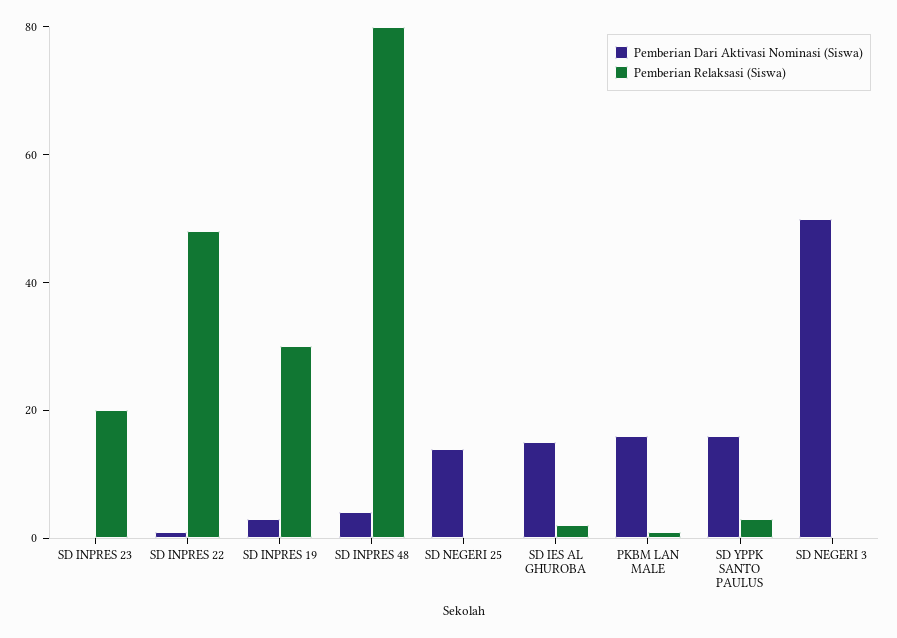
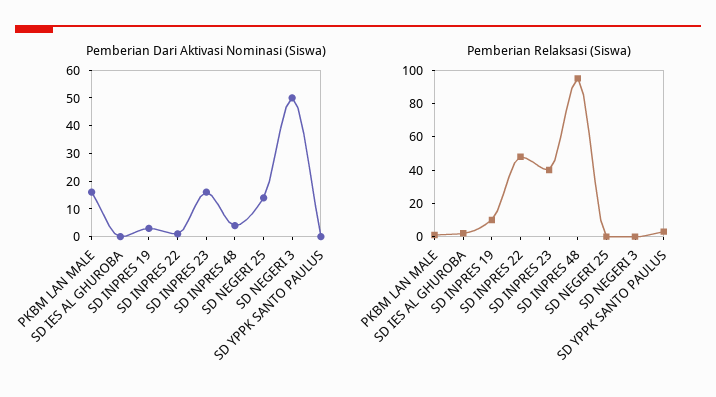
  {
    "Pemberian Dari Aktivasi Nominasi (Siswa)": {
-     "SD INPRES 23": 0,
+     "SD INPRES 23": 15,
      "SD INPRES 22": 0,
      "SD INPRES 19": 5,
      "SD INPRES 48": 5,
      "SD NEGERI 25": 15,
-     "SD IES AL GHUROBA": 15,
+     "SD IES AL GHUROBA": 0,
      "PKBM LAN MALE": 15,
-     "SD YPPK SANTO PAULUS": 15,
+     "SD YPPK SANTO PAULUS": 0,
      "SD NEGERI 3": 50
    },
    "Pemberian Relaksasi (Siswa)": {
-     "SD INPRES 23": 20,
+     "SD INPRES 23": 40,
      "SD INPRES 22": 50,
-     "SD INPRES 19": 30,
+     "SD INPRES 19": 10,
-     "SD INPRES 48": 80,
+     "SD INPRES 48": 95,
      "SD NEGERI 25": 0,
      "SD IES AL GHUROBA": 0,
      "PKBM LAN MALE": 0,
      "SD YPPK SANTO PAULUS": 5,
      "SD NEGERI 3": 0
    }
  }

